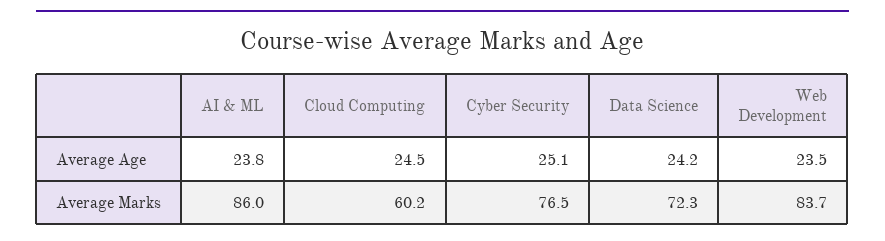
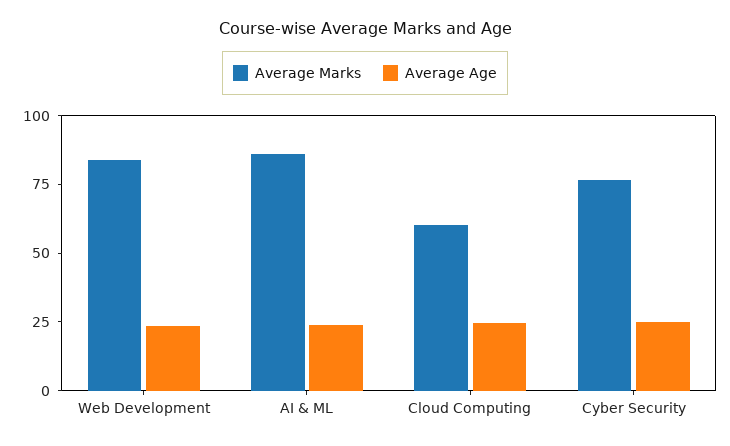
  {
    "Average Age": {
      "AI & ML": 23.8,
      "Cloud Computing": 24.5,
      "Cyber Security": 25.1,
-     "Data Science": 24.2,
      "Web Development": 23.5
    },
    "Average Marks": {
      "AI & ML": 86,
      "Cloud Computing": 60.2,
      "Cyber Security": 76.5,
-     "Data Science": 72.3,
      "Web Development": 83.7
    }
  }

